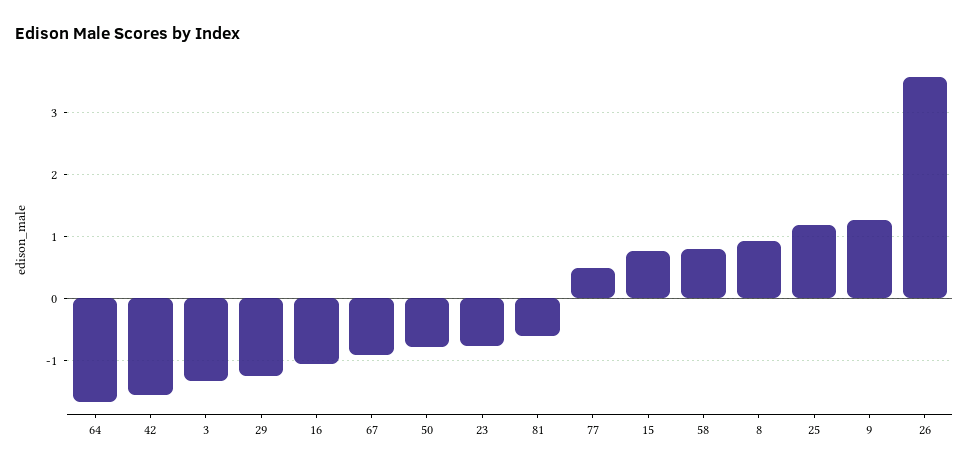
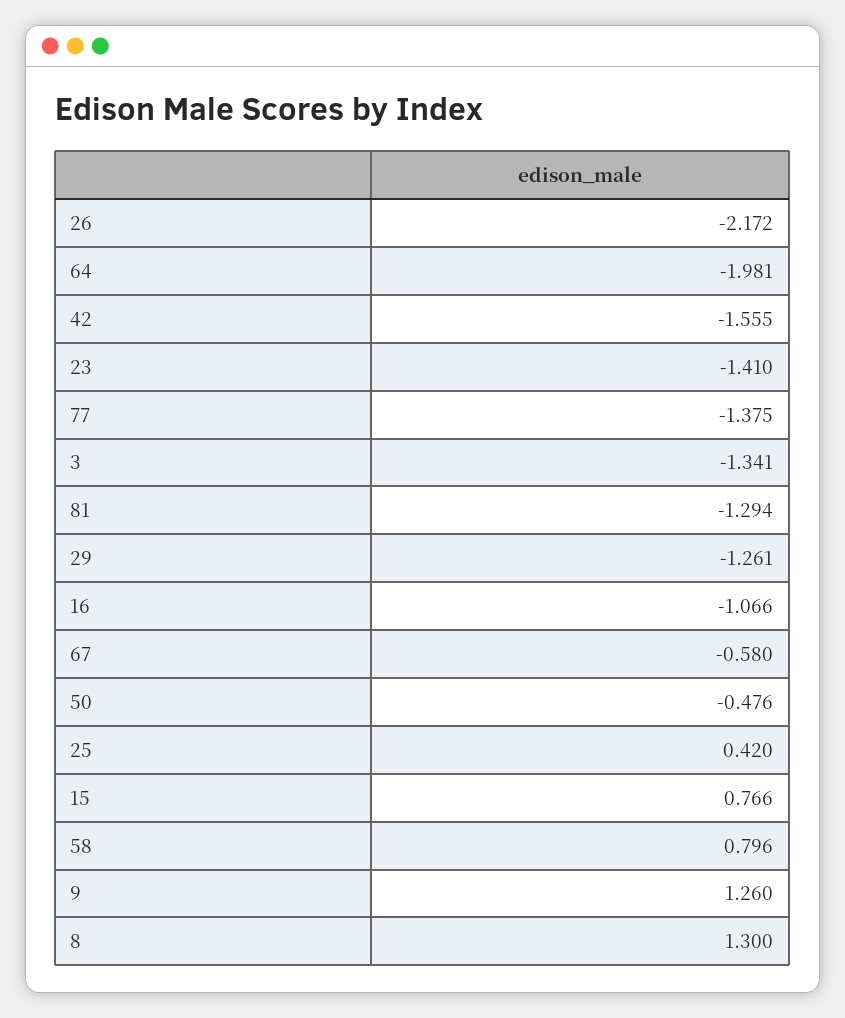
  {
-   "64": -1.7,
+   "64": -1.981,
    "42": -1.555,
    "3": -1.341,
    "29": -1.261,
    "16": -1.066,
-   "67": -0.9,
+   "67": -0.58,
-   "50": -0.8,
+   "50": -0.476,
-   "23": -0.8,
+   "23": -1.41,
-   "81": -0.6,
+   "81": -1.294,
-   "77": 0.5,
+   "77": -1.375,
    "15": 0.766,
    "58": 0.796,
-   "8": 0.9,
+   "8": 1.3,
-   "25": 1.2,
+   "25": 0.42,
    "9": 1.26,
-   "26": 3.6
+   "26": -2.172
  }

